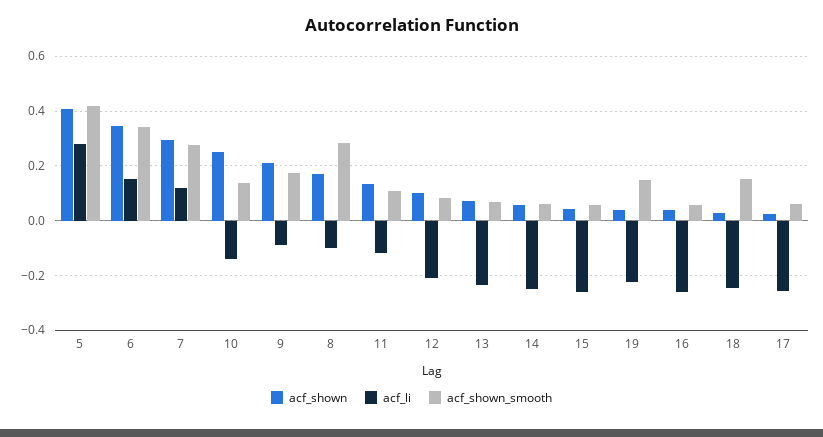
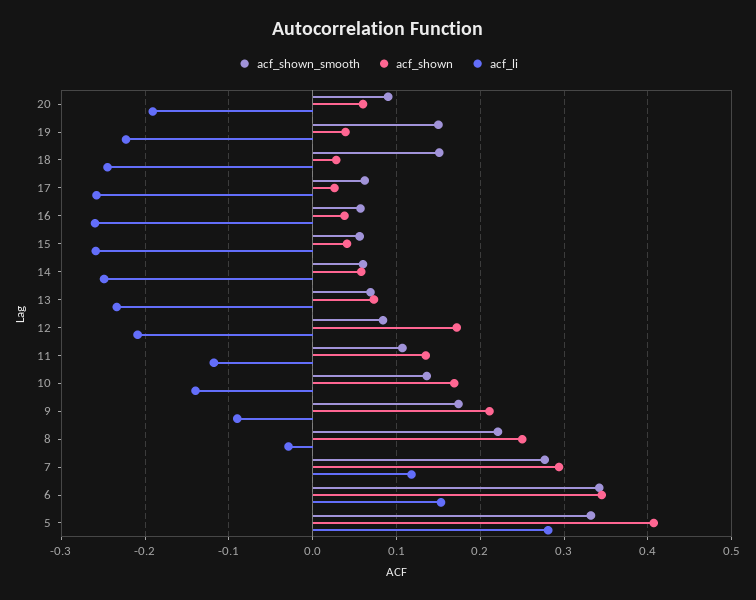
  {
    "acf_shown": {
      "5": 0.41,
      "6": 0.35,
      "7": 0.29,
-     "10": 0.25,
+     "10": 0.17,
      "9": 0.21,
-     "8": 0.175,
+     "8": 0.25,
      "11": 0.14,
-     "12": 0.1,
+     "12": 0.17,
      "13": 0.07,
      "14": 0.06,
      "15": 0.04,
      "19": 0.04,
      "16": 0.04,
      "18": 0.03,
-     "17": 0.03
+     "17": 0.03,
+     "20": 0.06
    },
    "acf_li": {
      "5": 0.28,
      "6": 0.15,
      "7": 0.12,
      "10": -0.14,
      "9": -0.09,
-     "8": -0.1,
+     "8": -0.03,
      "11": -0.12,
      "12": -0.21,
      "13": -0.23,
      "14": -0.25,
      "15": -0.26,
      "19": -0.22,
      "16": -0.26,
      "18": -0.25,
-     "17": -0.26
+     "17": -0.26,
+     "20": -0.19
    },
    "acf_shown_smooth": {
-     "5": 0.425,
+     "5": 0.33,
      "6": 0.34,
      "7": 0.28,
      "10": 0.14,
      "9": 0.17,
-     "8": 0.275,
+     "8": 0.22,
      "11": 0.11,
      "12": 0.08,
      "13": 0.07,
      "14": 0.06,
      "15": 0.06,
      "19": 0.15,
      "16": 0.06,
      "18": 0.15,
-     "17": 0.06
+     "17": 0.06,
+     "20": 0.09
    }
  }

